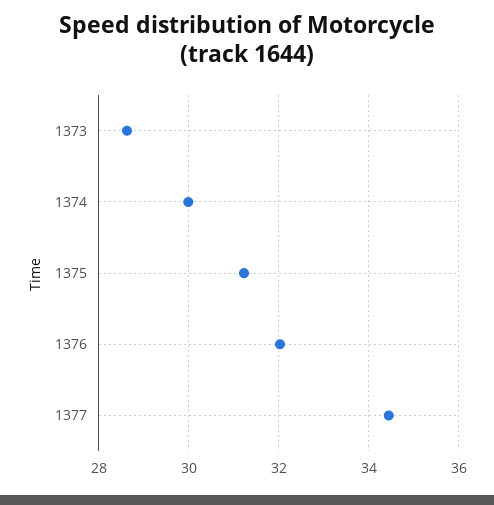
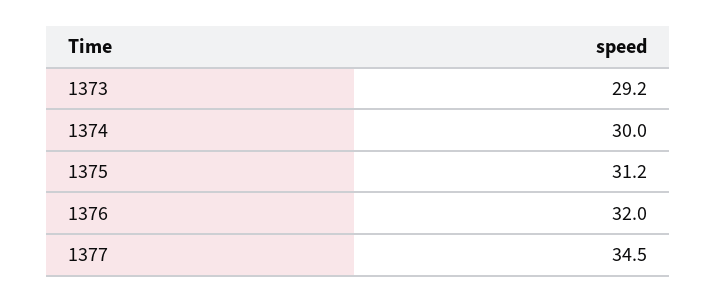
  {
-   "1373": 28.6,
+   "1373": 29.2,
    "1374": 30,
    "1375": 31.2,
    "1376": 32,
    "1377": 34.5
  }

